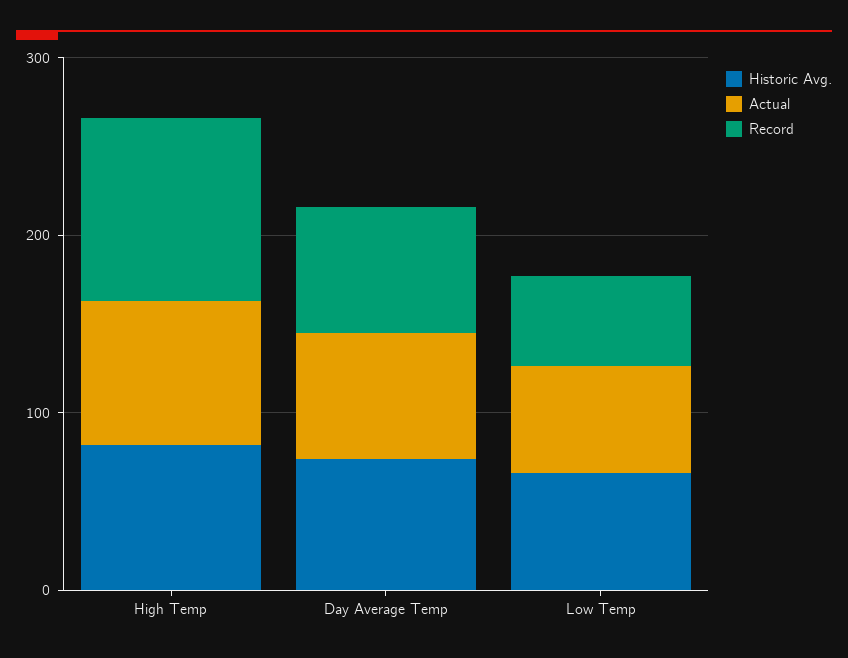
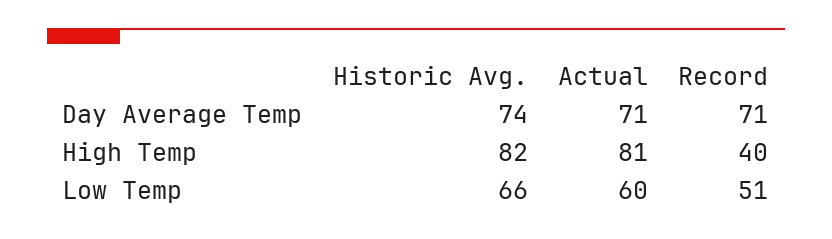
  {
    "Historic Avg.": {
      "High Temp": 82,
      "Day Average Temp": 74,
      "Low Temp": 66
    },
    "Actual": {
      "High Temp": 81,
      "Day Average Temp": 71,
      "Low Temp": 60
    },
    "Record": {
-     "High Temp": 100,
+     "High Temp": 40,
      "Day Average Temp": 71,
      "Low Temp": 51
    }
  }

